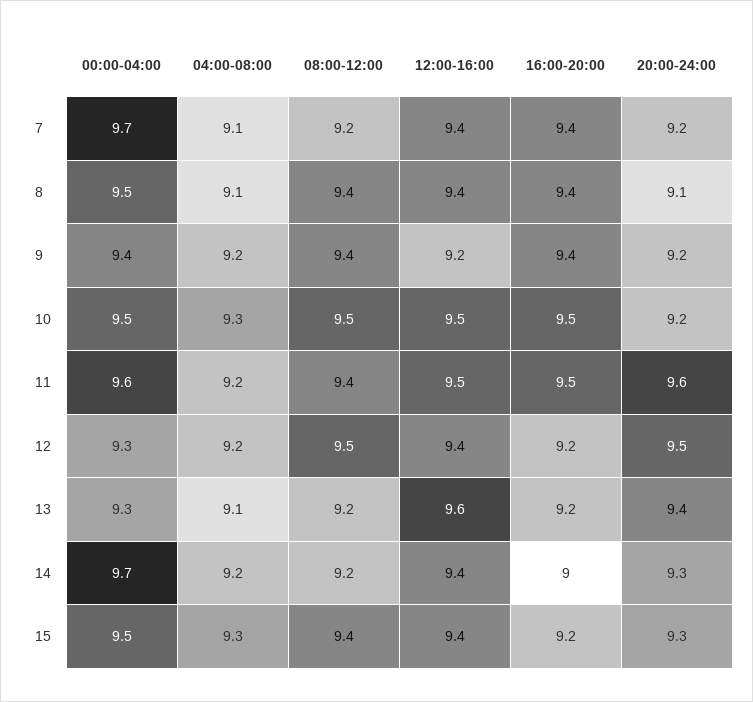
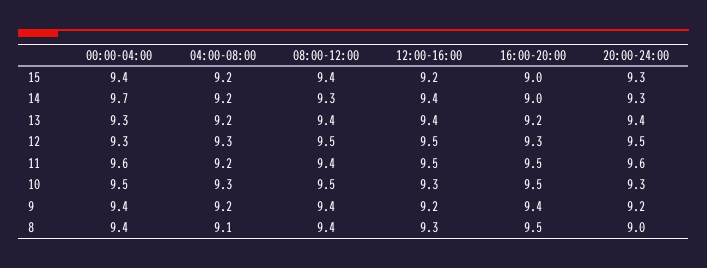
  {
    "00:00-04:00": {
-     "7": 9.7,
-     "8": 9.5,
+     "8": 9.4,
      "9": 9.4,
      "10": 9.5,
      "11": 9.6,
      "12": 9.3,
      "13": 9.3,
      "14": 9.7,
-     "15": 9.5
+     "15": 9.4
    },
    "04:00-08:00": {
-     "7": 9.1,
      "8": 9.1,
      "9": 9.2,
      "10": 9.3,
      "11": 9.2,
-     "12": 9.2,
+     "12": 9.3,
-     "13": 9.1,
+     "13": 9.2,
      "14": 9.2,
-     "15": 9.3
+     "15": 9.2
    },
    "08:00-12:00": {
-     "7": 9.2,
      "8": 9.4,
      "9": 9.4,
      "10": 9.5,
      "11": 9.4,
      "12": 9.5,
-     "13": 9.2,
+     "13": 9.4,
-     "14": 9.2,
+     "14": 9.3,
      "15": 9.4
    },
    "12:00-16:00": {
-     "7": 9.4,
-     "8": 9.4,
+     "8": 9.3,
      "9": 9.2,
-     "10": 9.5,
+     "10": 9.3,
      "11": 9.5,
-     "12": 9.4,
+     "12": 9.5,
-     "13": 9.6,
+     "13": 9.4,
      "14": 9.4,
-     "15": 9.4
+     "15": 9.2
    },
    "16:00-20:00": {
-     "7": 9.4,
-     "8": 9.4,
+     "8": 9.5,
      "9": 9.4,
      "10": 9.5,
      "11": 9.5,
-     "12": 9.2,
+     "12": 9.3,
      "13": 9.2,
      "14": 9,
-     "15": 9.2
+     "15": 9
    },
    "20:00-24:00": {
-     "7": 9.2,
-     "8": 9.1,
+     "8": 9,
      "9": 9.2,
-     "10": 9.2,
+     "10": 9.3,
      "11": 9.6,
      "12": 9.5,
      "13": 9.4,
      "14": 9.3,
      "15": 9.3
    }
  }

